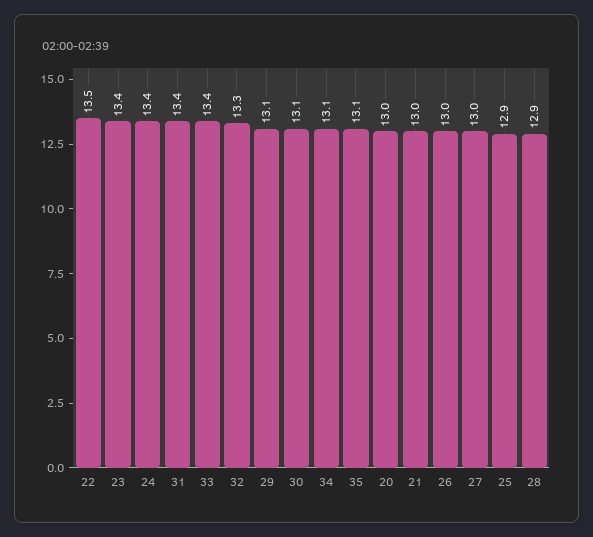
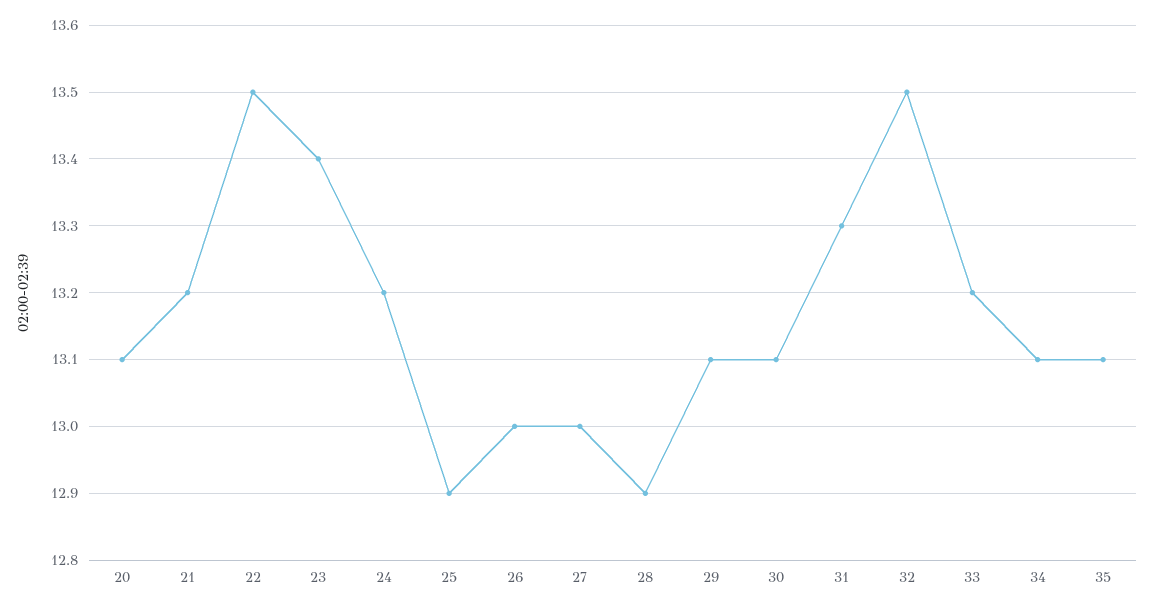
  {
    "22": 13.5,
    "23": 13.4,
-   "24": 13.4,
+   "24": 13.2,
-   "31": 13.4,
+   "31": 13.3,
-   "33": 13.4,
+   "33": 13.2,
-   "32": 13.3,
+   "32": 13.5,
    "29": 13.1,
    "30": 13.1,
    "34": 13.1,
    "35": 13.1,
-   "20": 13,
+   "20": 13.1,
-   "21": 13,
+   "21": 13.2,
    "26": 13,
    "27": 13,
    "25": 12.9,
    "28": 12.9
  }

